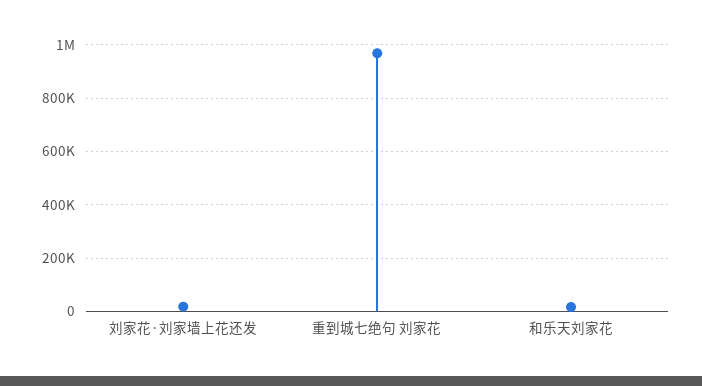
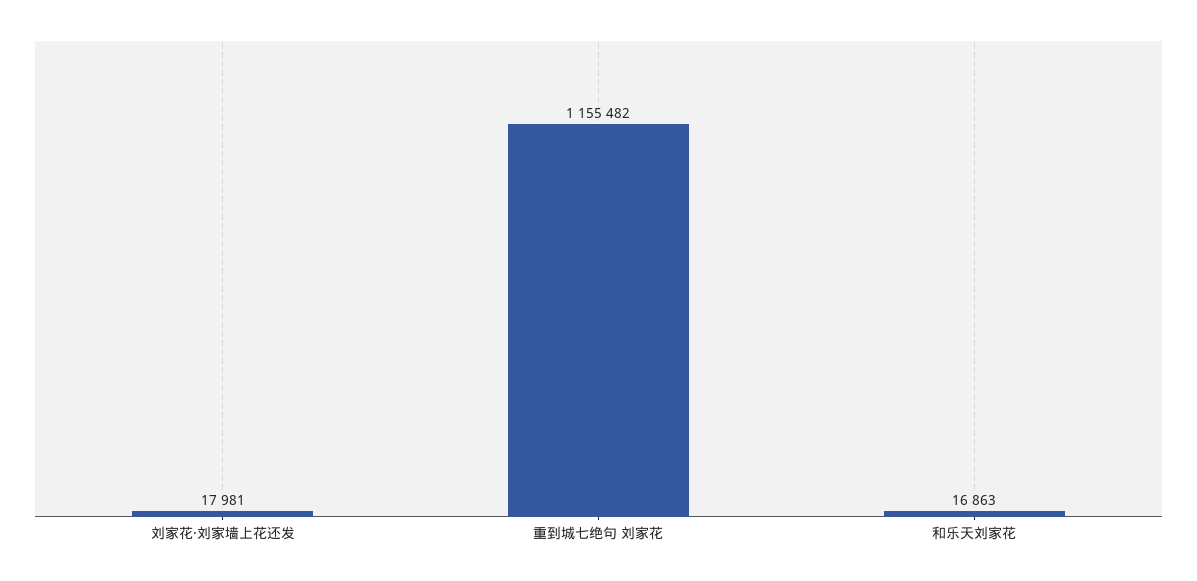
  {
    "刘家花·刘家墙上花还发": 17981,
-   "重到城七绝句 刘家花": 975000,
+   "重到城七绝句 刘家花": 1155482,
    "和乐天刘家花": 16863
  }

